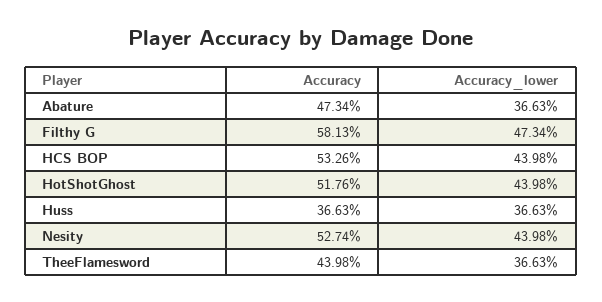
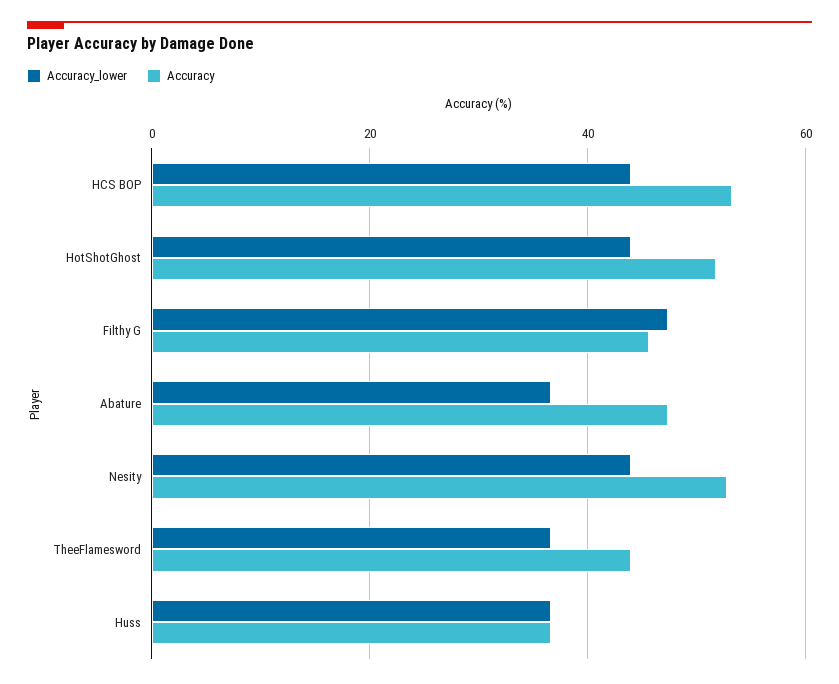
  {
    "Accuracy": {
      "Abature": 47.34,
-     "Filthy G": 58.13,
+     "Filthy G": 46,
      "HCS BOP": 53.26,
      "HotShotGhost": 51.76,
      "Huss": 36.63,
      "Nesity": 52.74,
      "TheeFlamesword": 43.98
    },
    "Accuracy_lower": {
      "Abature": 36.63,
      "Filthy G": 47.34,
      "HCS BOP": 43.98,
      "HotShotGhost": 43.98,
      "Huss": 36.63,
      "Nesity": 43.98,
      "TheeFlamesword": 36.63
    }
  }

